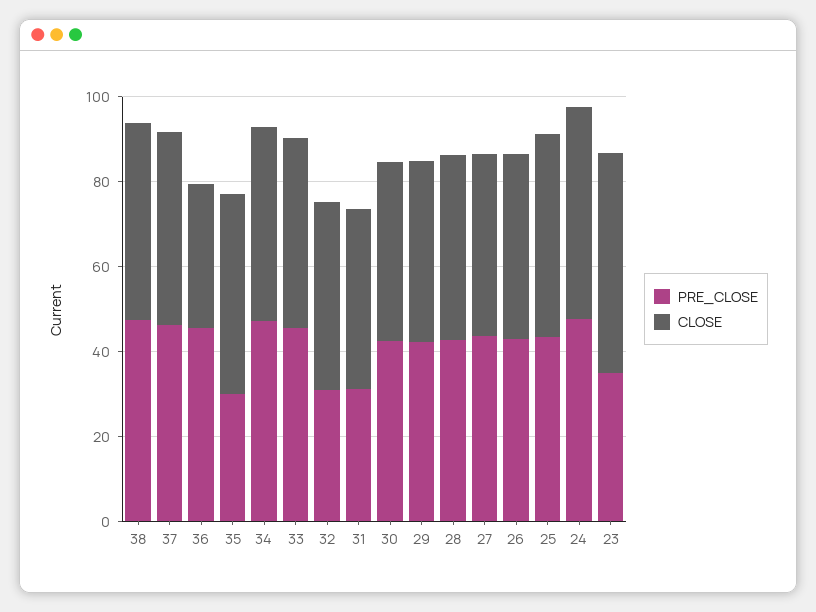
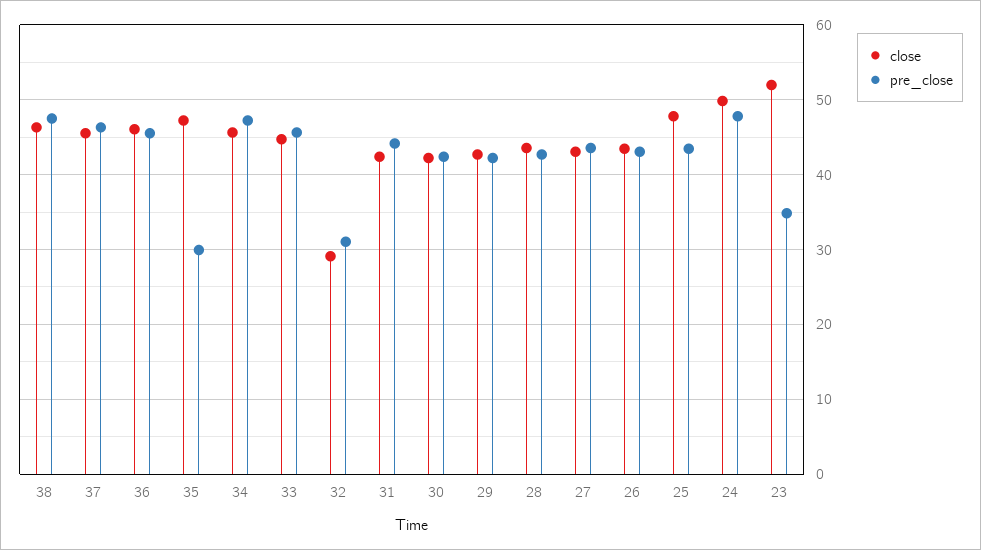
  {
    "PRE_CLOSE": {
      "38": 47,
      "37": 46,
      "36": 46,
      "35": 30,
      "34": 47,
      "33": 46,
      "32": 31,
-     "31": 30,
+     "31": 44,
      "30": 42,
      "29": 42,
      "28": 43,
      "27": 44,
      "26": 43,
      "25": 43,
      "24": 48,
      "23": 35
    },
    "CLOSE": {
      "38": 46,
      "37": 46,
-     "36": 35,
+     "36": 46,
      "35": 47,
      "34": 46,
      "33": 45,
-     "32": 45,
+     "32": 29,
      "31": 42,
      "30": 42,
      "29": 43,
      "28": 44,
      "27": 43,
      "26": 43,
      "25": 48,
      "24": 50,
      "23": 52
    }
  }

